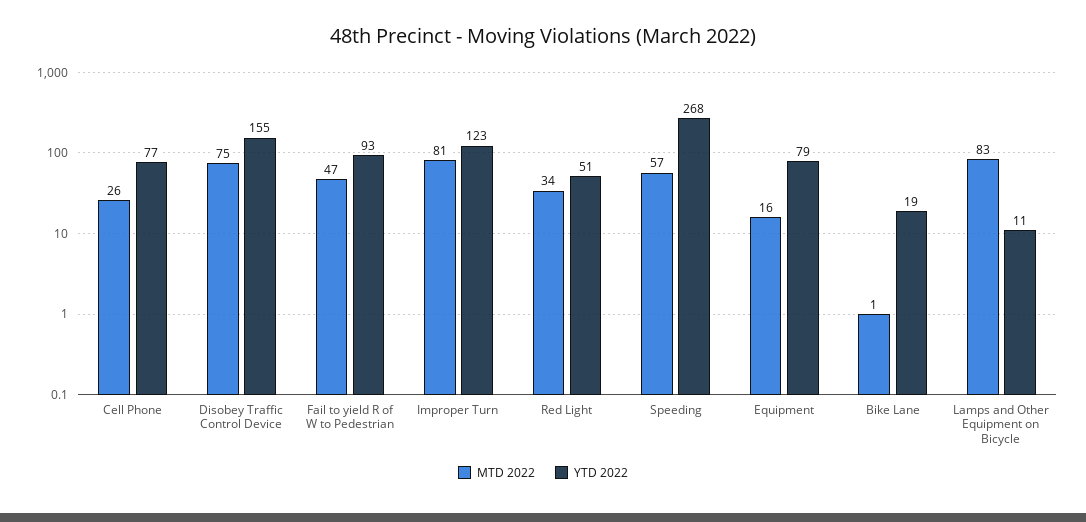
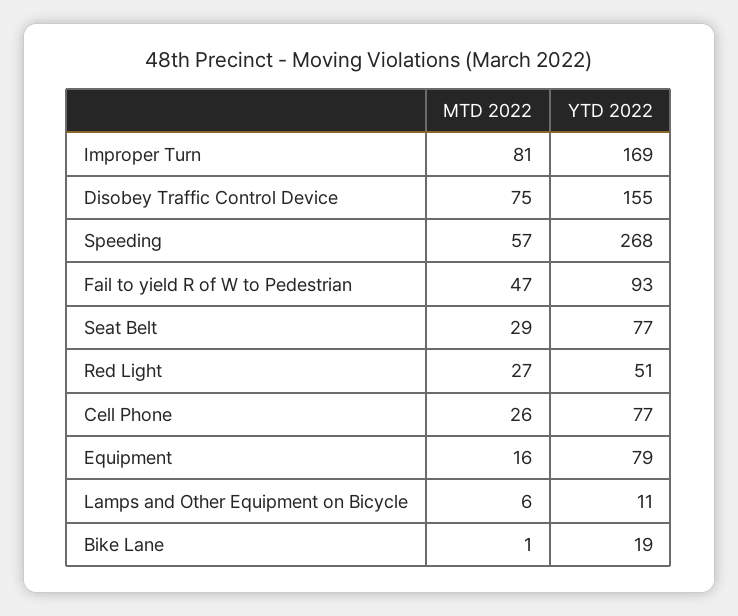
  {
    "MTD 2022": {
      "Cell Phone": 26,
      "Disobey Traffic Control Device": 75,
      "Fail to yield R of W to Pedestrian": 47,
      "Improper Turn": 81,
-     "Red Light": 34,
+     "Red Light": 27,
      "Speeding": 57,
      "Equipment": 16,
      "Bike Lane": 1,
-     "Lamps and Other Equipment on Bicycle": 83
+     "Lamps and Other Equipment on Bicycle": 6,
+     "Seat Belt": 29
    },
    "YTD 2022": {
      "Cell Phone": 77,
      "Disobey Traffic Control Device": 155,
      "Fail to yield R of W to Pedestrian": 93,
-     "Improper Turn": 123,
+     "Improper Turn": 169,
      "Red Light": 51,
      "Speeding": 268,
      "Equipment": 79,
      "Bike Lane": 19,
-     "Lamps and Other Equipment on Bicycle": 11
+     "Lamps and Other Equipment on Bicycle": 11,
+     "Seat Belt": 77
    }
  }

